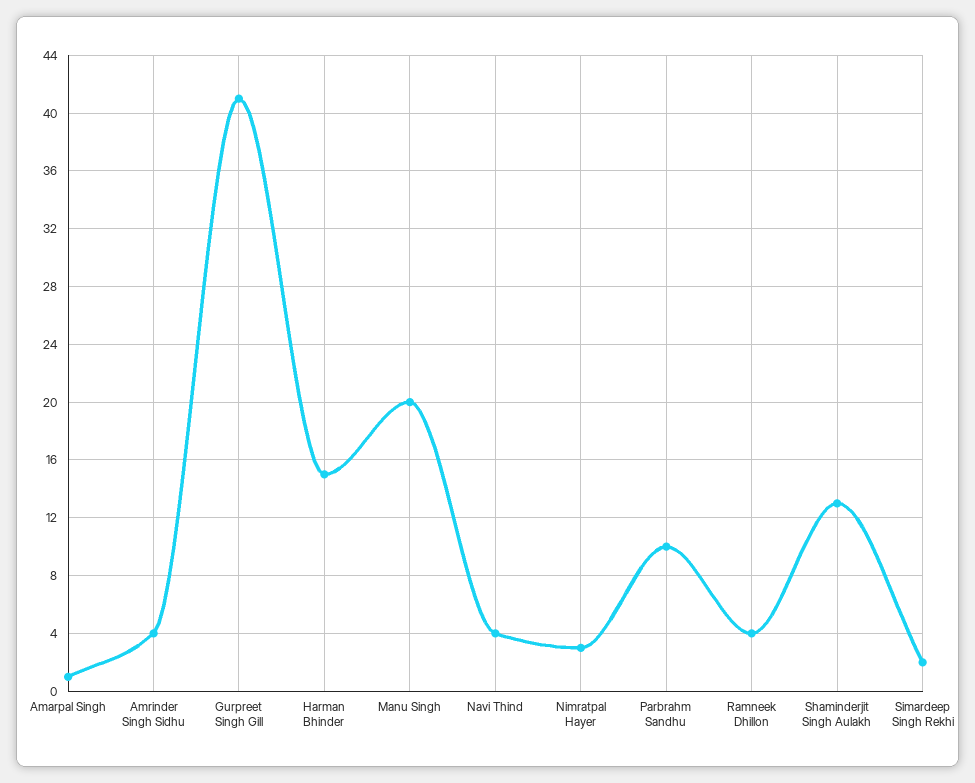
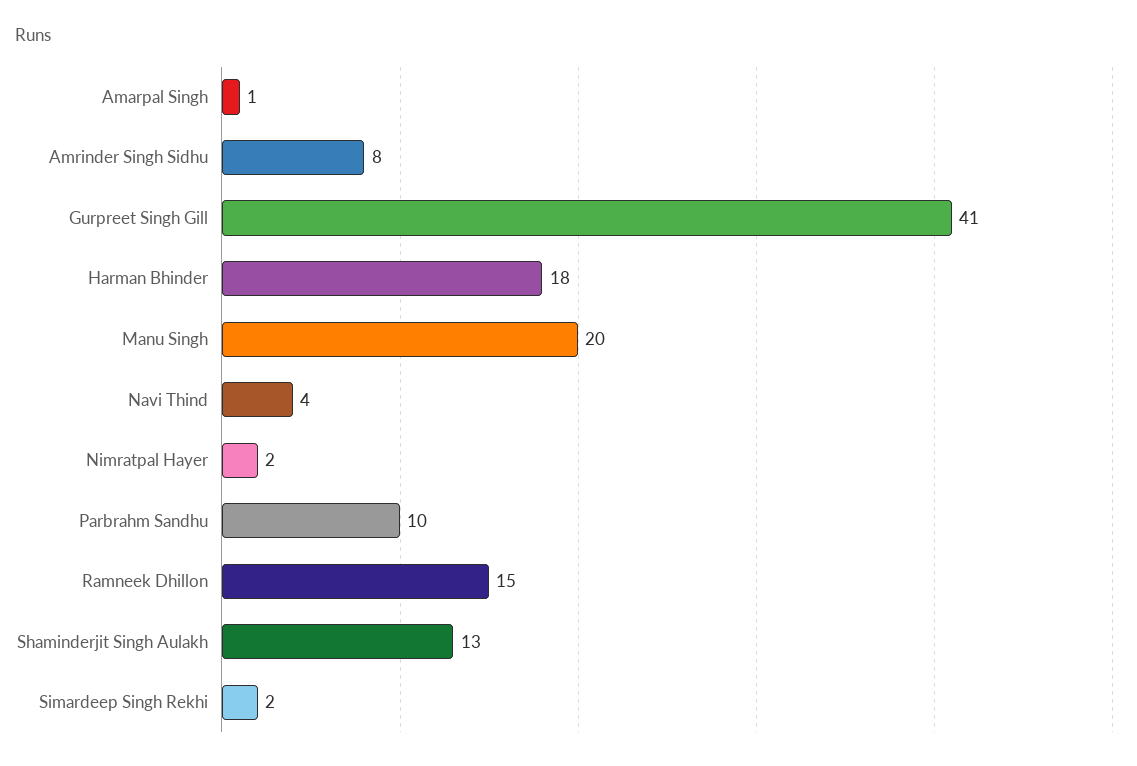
  {
    "Amarpal Singh": 1,
-   "Amrinder Singh Sidhu": 4,
+   "Amrinder Singh Sidhu": 8,
    "Gurpreet Singh Gill": 41,
-   "Harman Bhinder": 15,
+   "Harman Bhinder": 18,
    "Manu Singh": 20,
    "Navi Thind": 4,
-   "Nimratpal Hayer": 3,
+   "Nimratpal Hayer": 2,
    "Parbrahm Sandhu": 10,
-   "Ramneek Dhillon": 4,
+   "Ramneek Dhillon": 15,
    "Shaminderjit Singh Aulakh": 13,
    "Simardeep Singh Rekhi": 2
  }

